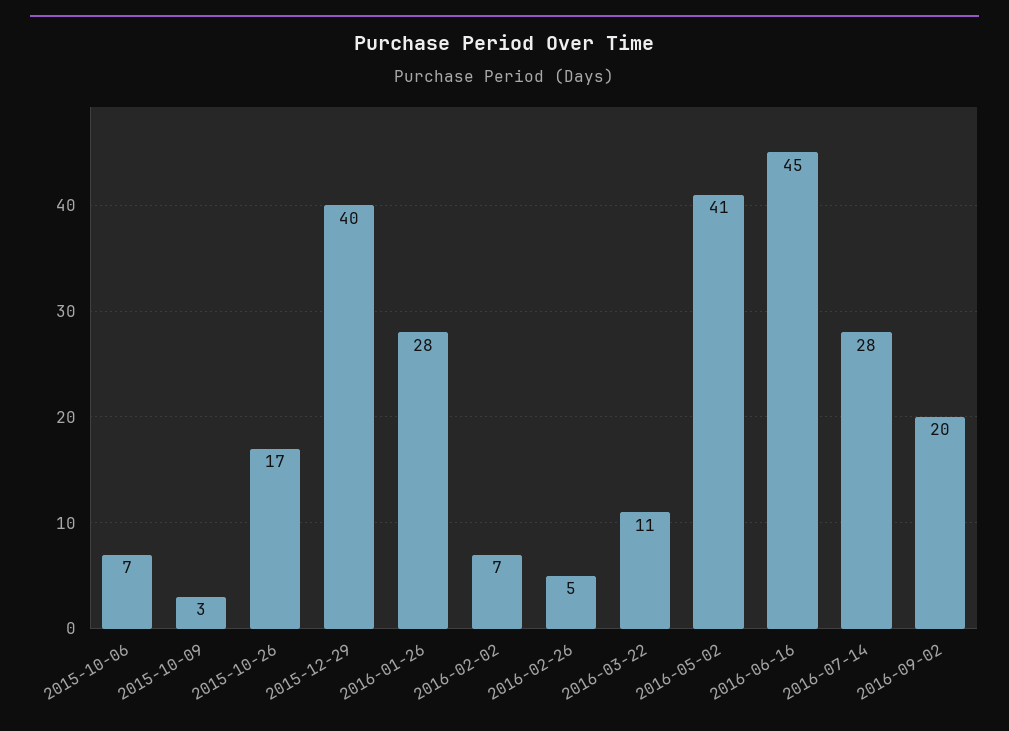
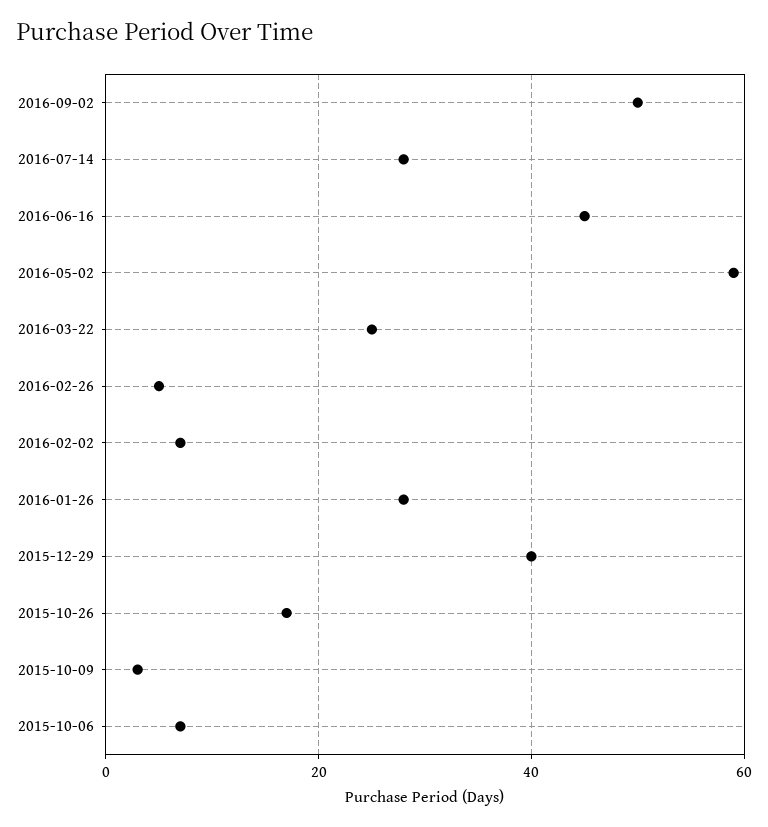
  {
    "2015-10-06": 7,
    "2015-10-09": 3,
    "2015-10-26": 17,
    "2015-12-29": 40,
    "2016-01-26": 28,
    "2016-02-02": 7,
    "2016-02-26": 5,
-   "2016-03-22": 11,
+   "2016-03-22": 25,
-   "2016-05-02": 41,
+   "2016-05-02": 60,
    "2016-06-16": 45,
    "2016-07-14": 28,
-   "2016-09-02": 20
+   "2016-09-02": 50
  }

